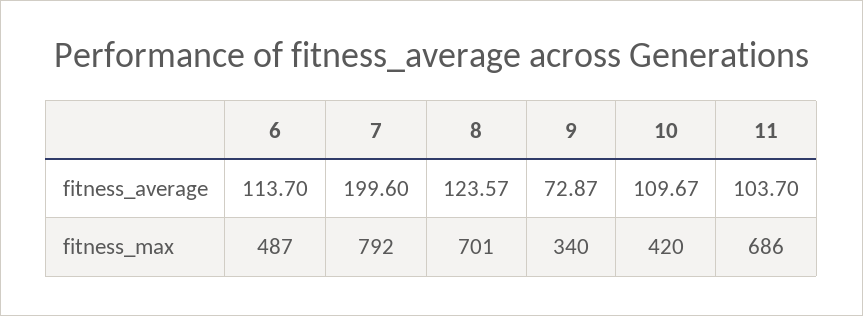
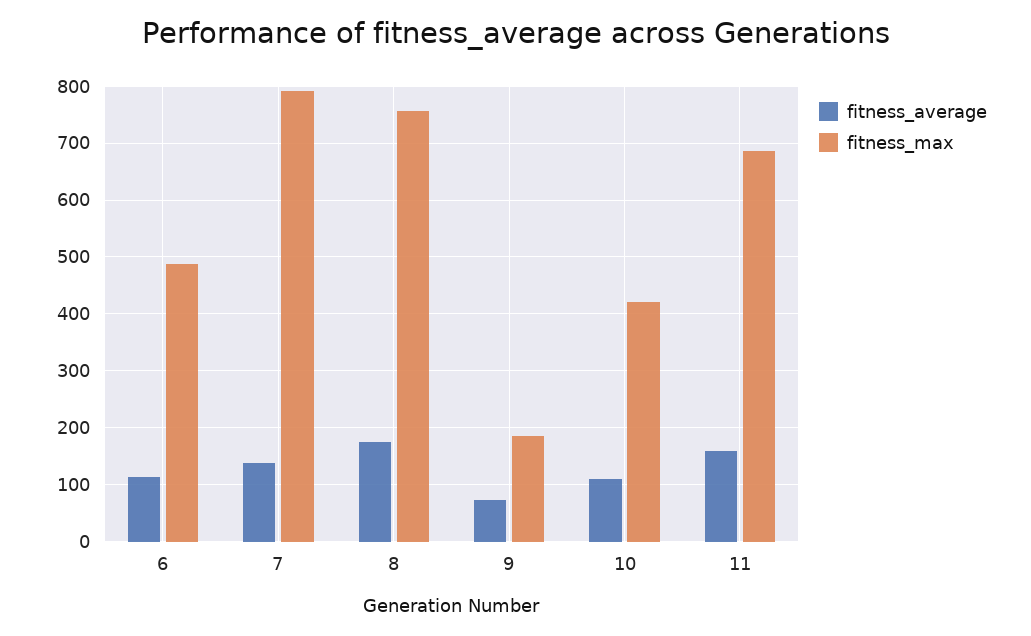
  {
    "fitness_average": {
      "6": 113.7,
-     "7": 199.6,
+     "7": 140,
-     "8": 123.57,
+     "8": 180,
      "9": 72.87,
      "10": 109.67,
-     "11": 103.7
+     "11": 160
    },
    "fitness_max": {
      "6": 487,
      "7": 792,
-     "8": 701,
+     "8": 760,
-     "9": 340,
+     "9": 180,
      "10": 420,
      "11": 686
    }
  }

